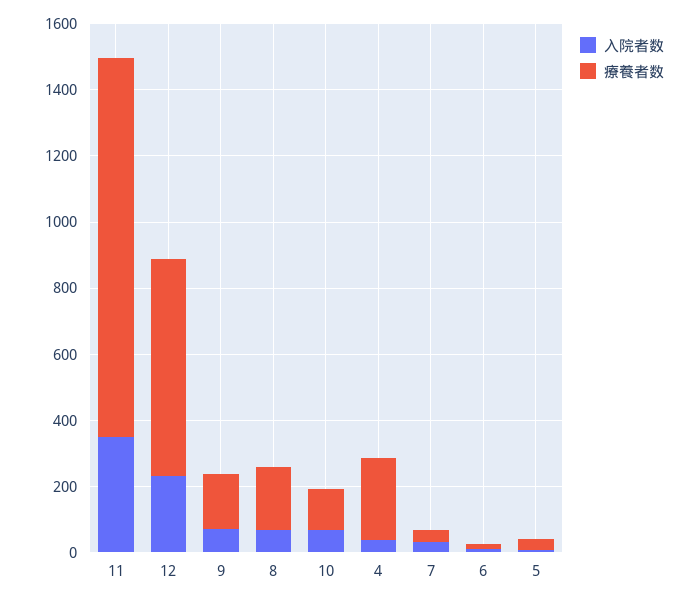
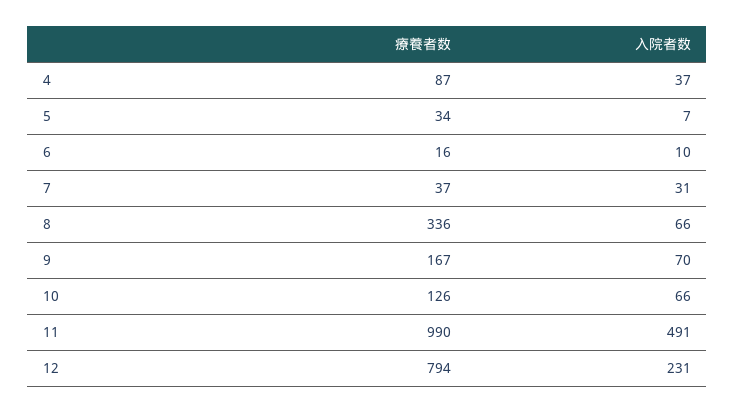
  {
    "入院者数": {
-     "11": 350,
+     "11": 491,
      "12": 231,
      "9": 70,
      "8": 66,
      "10": 66,
      "4": 37,
      "7": 31,
      "6": 10,
      "5": 7
    },
    "療養者数": {
-     "11": 1150,
+     "11": 990,
-     "12": 650,
+     "12": 794,
      "9": 167,
-     "8": 200,
+     "8": 336,
      "10": 126,
-     "4": 250,
+     "4": 87,
      "7": 37,
      "6": 16,
      "5": 34
    }
  }

